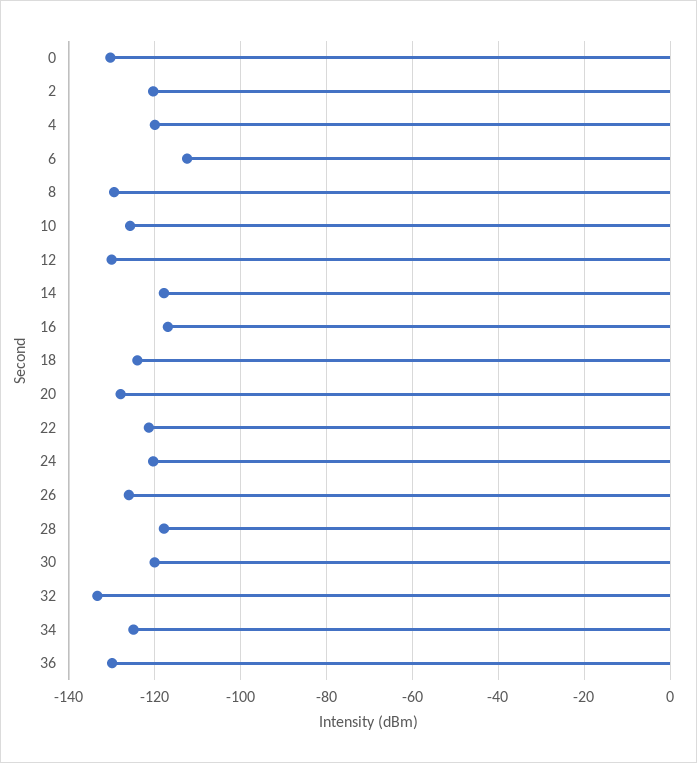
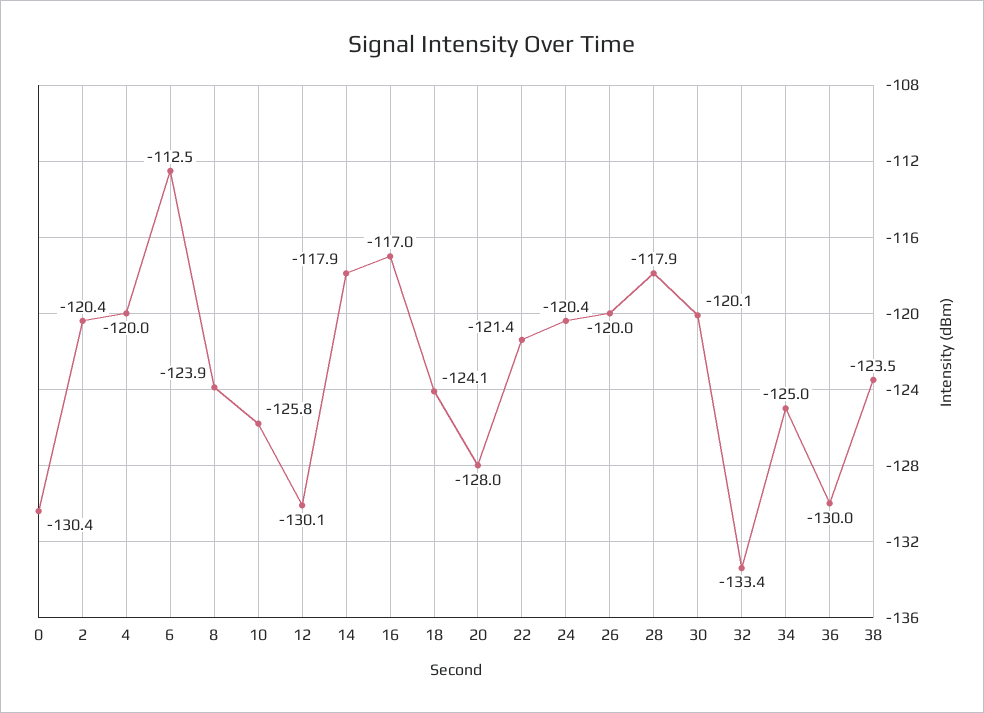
  {
    "0": -130.4,
    "2": -120.4,
    "4": -120,
    "6": -112.5,
-   "8": -130,
+   "8": -123.9,
    "10": -125.8,
    "12": -130.1,
    "14": -117.9,
    "16": -117,
    "18": -124.1,
    "20": -128,
    "22": -121.4,
    "24": -120.4,
-   "26": -126,
+   "26": -120,
    "28": -117.9,
    "30": -120.1,
    "32": -133.4,
    "34": -125,
-   "36": -130
+   "36": -130,
+   "38": -123.5
  }

